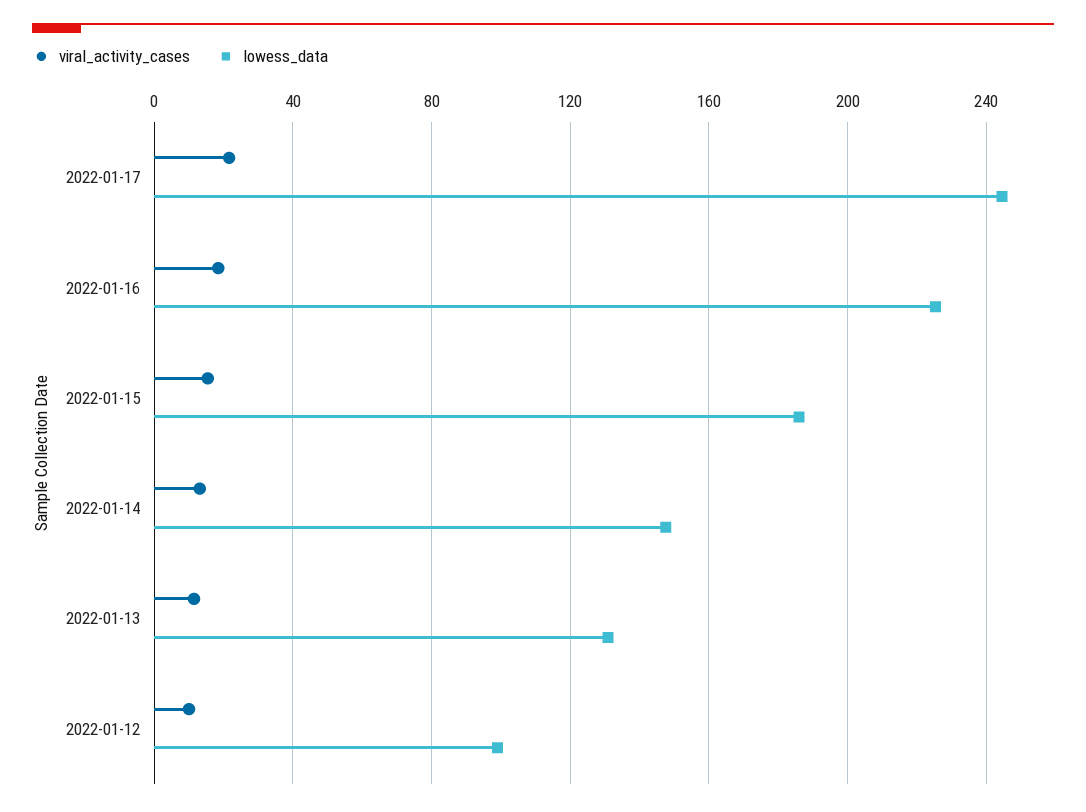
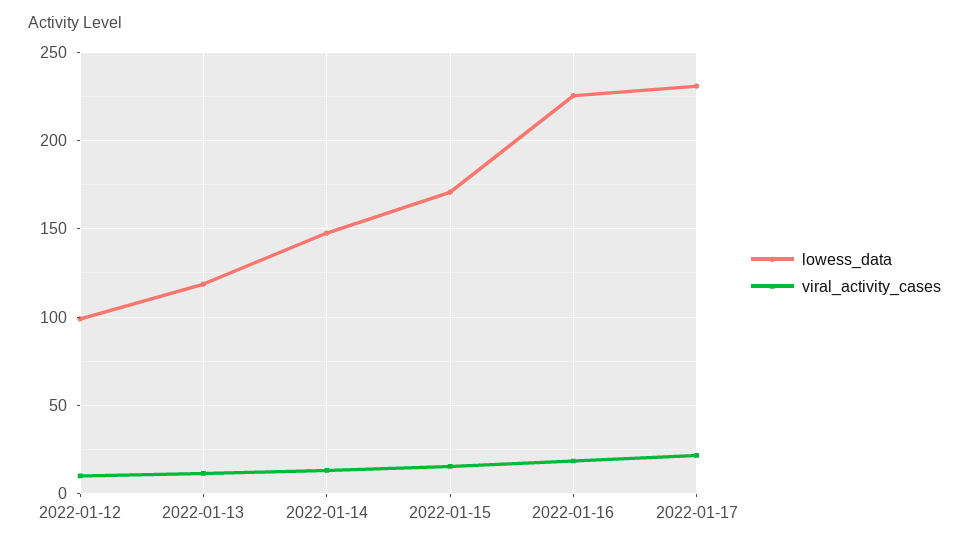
  {
    "viral_activity_cases": {
      "2022-01-17": 20,
      "2022-01-16": 20,
      "2022-01-15": 15,
      "2022-01-14": 15,
      "2022-01-13": 10,
      "2022-01-12": 10
    },
    "lowess_data": {
-     "2022-01-17": 245,
+     "2022-01-17": 230,
      "2022-01-16": 225,
-     "2022-01-15": 185,
+     "2022-01-15": 170,
      "2022-01-14": 150,
-     "2022-01-13": 130,
+     "2022-01-13": 120,
      "2022-01-12": 100
    }
  }

